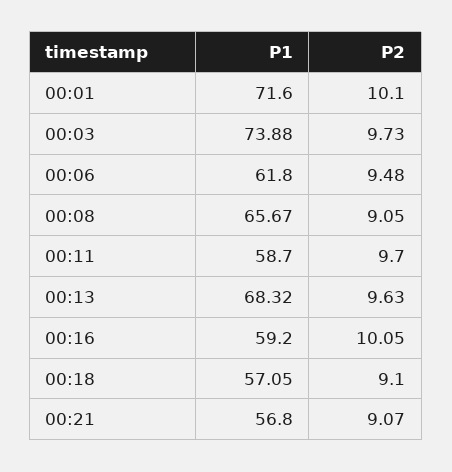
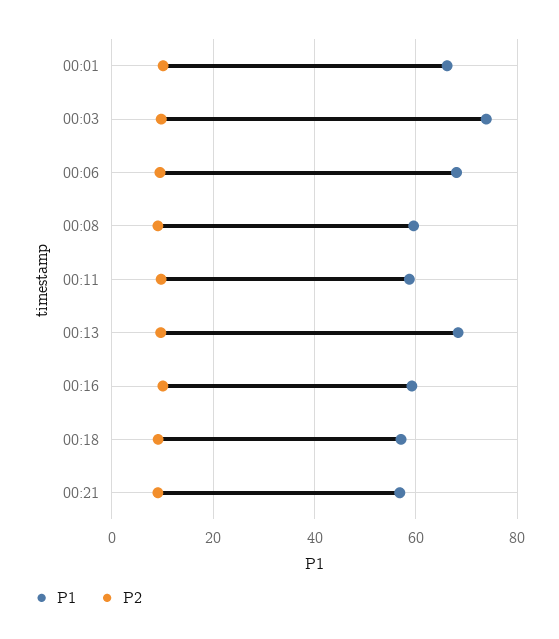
  {
    "P1": {
-     "00:01": 71.6,
+     "00:01": 66,
      "00:03": 73.88,
-     "00:06": 61.8,
+     "00:06": 68,
-     "00:08": 65.67,
+     "00:08": 60,
      "00:11": 58.7,
      "00:13": 68.32,
      "00:16": 59.2,
      "00:18": 57.05,
      "00:21": 56.8
    },
    "P2": {
      "00:01": 10.1,
      "00:03": 9.73,
      "00:06": 9.48,
      "00:08": 9.05,
      "00:11": 9.7,
      "00:13": 9.63,
      "00:16": 10.05,
      "00:18": 9.1,
      "00:21": 9.07
    }
  }

